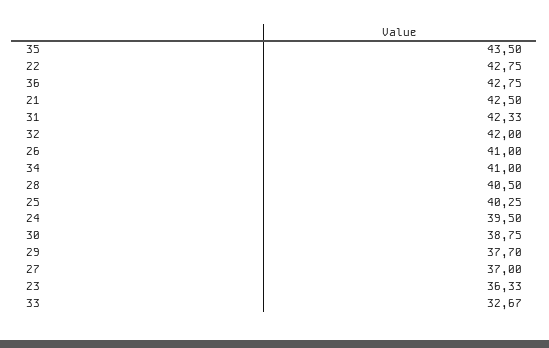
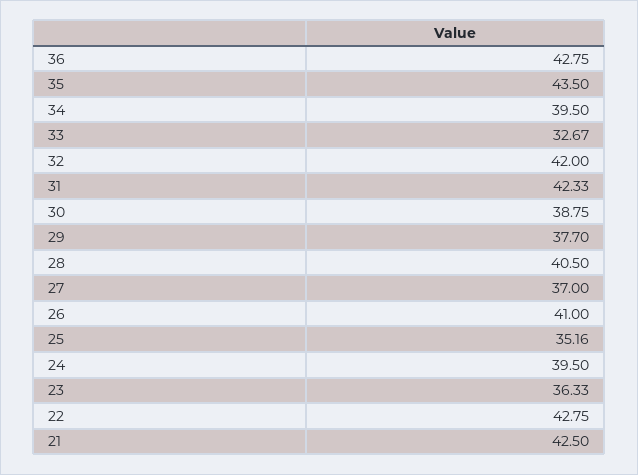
  {
    "35": 43.5,
    "22": 42.75,
    "36": 42.75,
    "21": 42.5,
    "31": 42.33,
    "32": 42,
    "26": 41,
-   "34": 41,
+   "34": 39.5,
    "28": 40.5,
-   "25": 40.25,
+   "25": 35.16,
    "24": 39.5,
    "30": 38.75,
    "29": 37.7,
    "27": 37,
    "23": 36.33,
    "33": 32.67
  }

